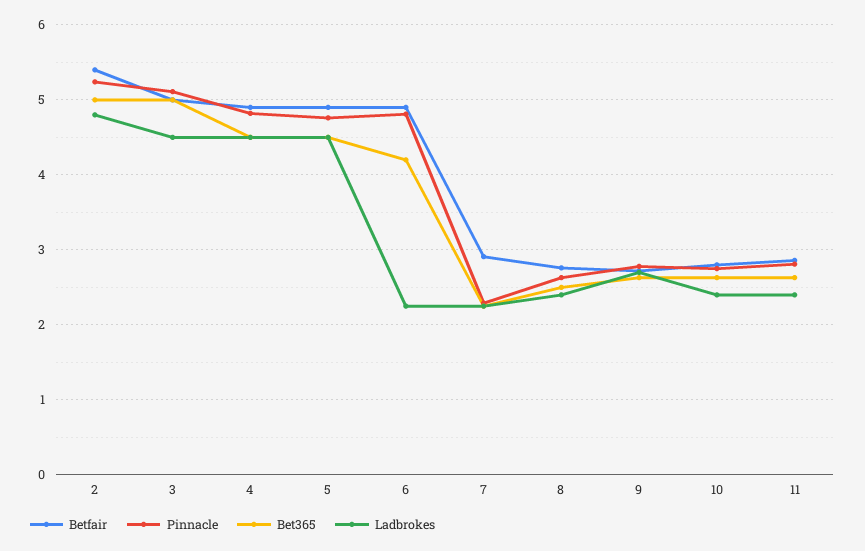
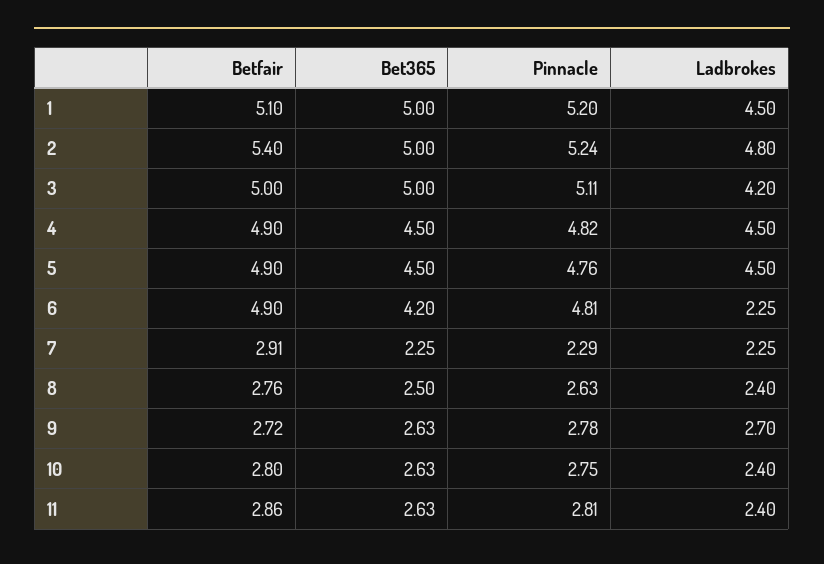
  {
    "Betfair": {
      "2": 5.4,
      "3": 5,
      "4": 4.9,
      "5": 4.9,
      "6": 4.9,
      "7": 2.91,
      "8": 2.76,
      "9": 2.72,
      "10": 2.8,
-     "11": 2.86
+     "11": 2.86,
+     "1": 5.1
    },
    "Pinnacle": {
      "2": 5.24,
      "3": 5.11,
      "4": 4.82,
      "5": 4.76,
      "6": 4.81,
      "7": 2.29,
      "8": 2.63,
      "9": 2.78,
      "10": 2.75,
-     "11": 2.81
+     "11": 2.81,
+     "1": 5.2
    },
    "Bet365": {
      "2": 5,
      "3": 5,
      "4": 4.5,
      "5": 4.5,
      "6": 4.2,
      "7": 2.25,
      "8": 2.5,
      "9": 2.63,
      "10": 2.63,
-     "11": 2.63
+     "11": 2.63,
+     "1": 5
    },
    "Ladbrokes": {
      "2": 4.8,
-     "3": 4.5,
+     "3": 4.2,
      "4": 4.5,
      "5": 4.5,
      "6": 2.25,
      "7": 2.25,
      "8": 2.4,
      "9": 2.7,
      "10": 2.4,
-     "11": 2.4
+     "11": 2.4,
+     "1": 4.5
    }
  }

